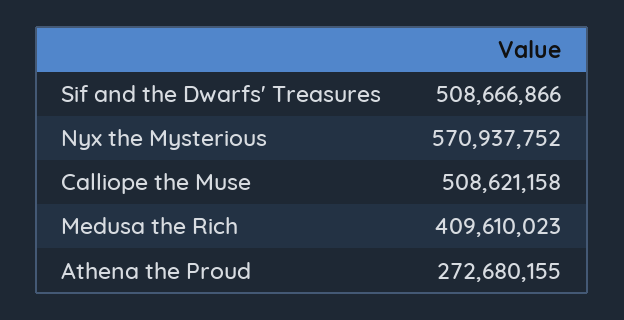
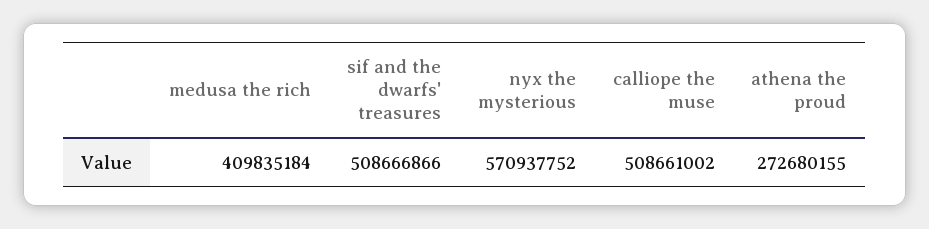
  {
    "Sif and the Dwarfs' Treasures": 508666866,
    "Nyx the Mysterious": 570937752,
-   "Calliope the Muse": 508621158,
+   "Calliope the Muse": 508661002,
-   "Medusa the Rich": 409610023,
+   "Medusa the Rich": 409835184,
    "Athena the Proud": 272680155
  }

